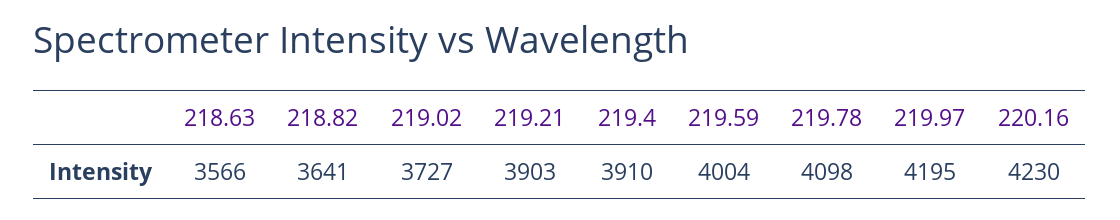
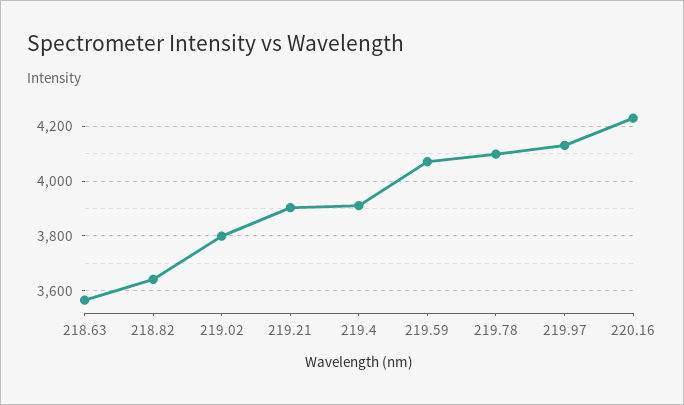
  {
    "218.63": 3566,
    "218.82": 3641,
-   "219.02": 3727,
+   "219.02": 3800,
    "219.21": 3903,
    "219.4": 3910,
-   "219.59": 4004,
+   "219.59": 4075,
    "219.78": 4098,
-   "219.97": 4195,
+   "219.97": 4125,
    "220.16": 4230
  }

